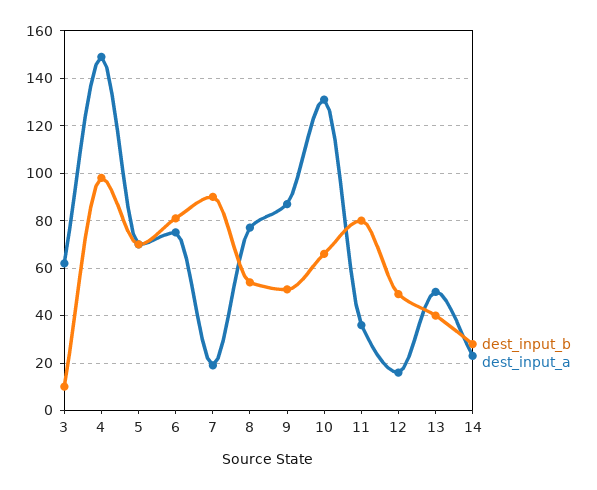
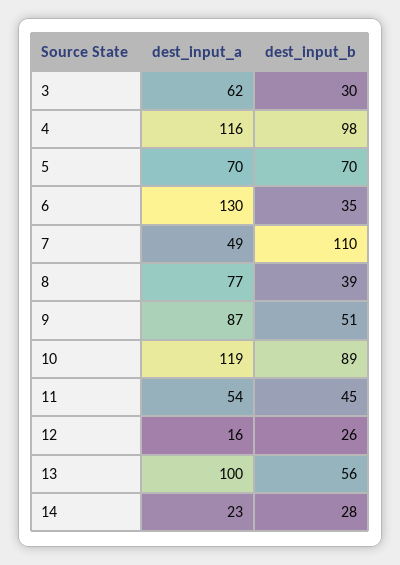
  {
    "dest_input_b": {
-     "3": 10,
+     "3": 30,
      "4": 98,
      "5": 70,
-     "6": 80,
+     "6": 35,
-     "7": 90,
+     "7": 110,
-     "8": 55,
+     "8": 39,
      "9": 51,
-     "10": 65,
+     "10": 89,
-     "11": 80,
+     "11": 45,
-     "12": 50,
+     "12": 26,
-     "13": 40,
+     "13": 56,
      "14": 28
    },
    "dest_input_a": {
      "3": 62,
-     "4": 150,
+     "4": 116,
      "5": 70,
-     "6": 75,
+     "6": 130,
-     "7": 20,
+     "7": 49,
      "8": 77,
      "9": 87,
-     "10": 130,
+     "10": 119,
-     "11": 35,
+     "11": 54,
      "12": 16,
-     "13": 50,
+     "13": 100,
      "14": 23
    }
  }

